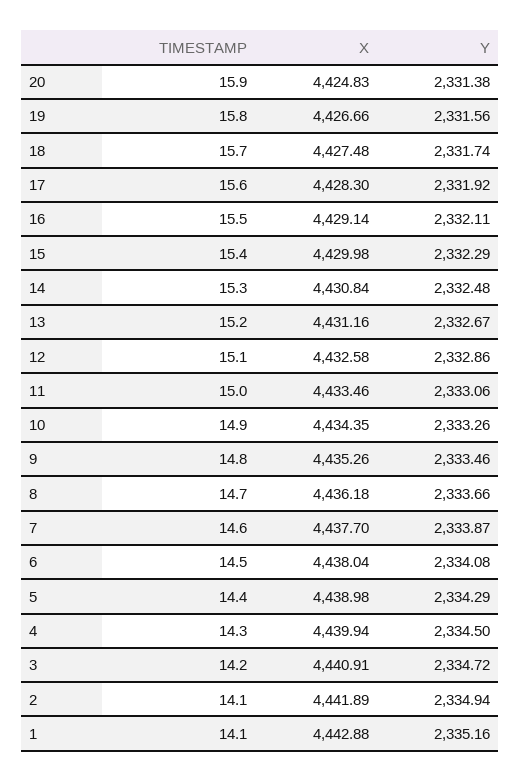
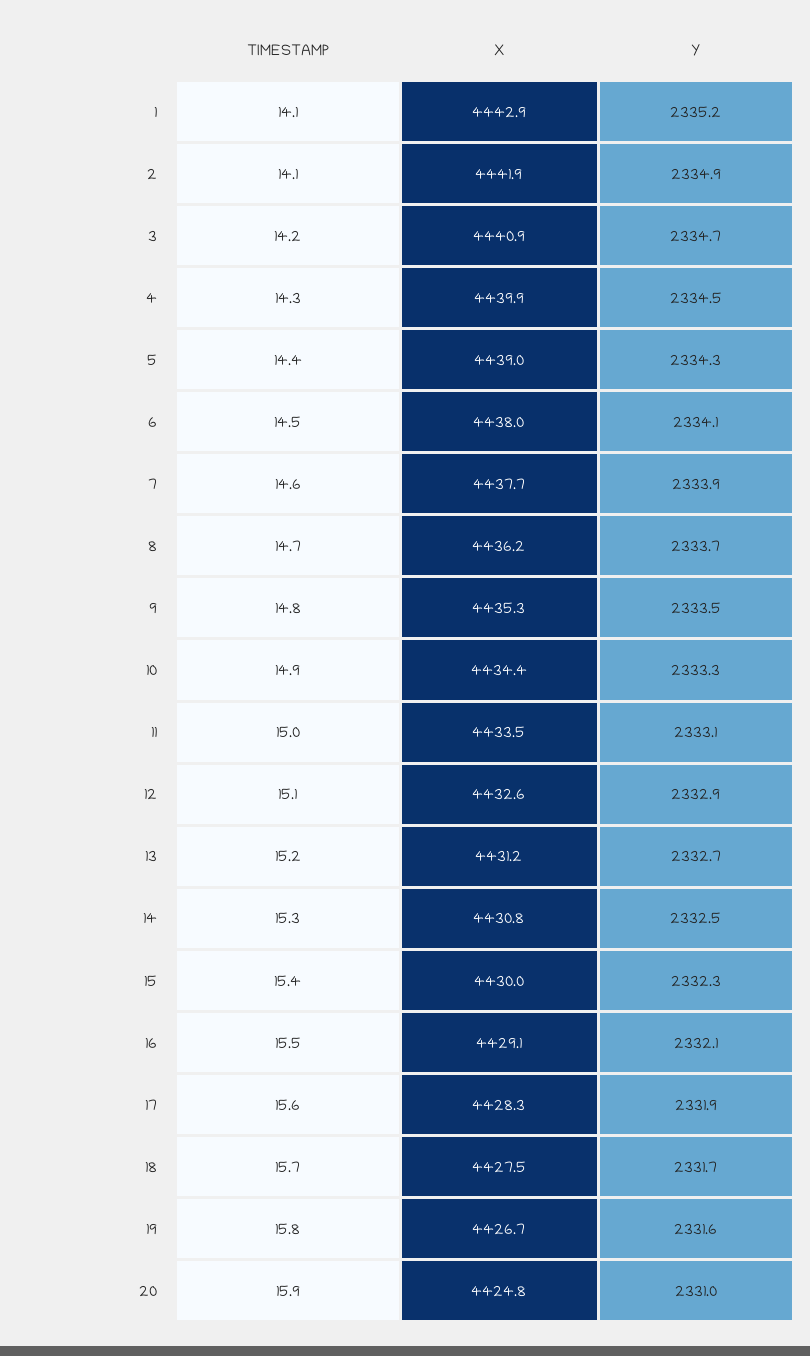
  {
    "TIMESTAMP": {
      "20": 15.9,
      "19": 15.8,
      "18": 15.7,
      "17": 15.6,
      "16": 15.5,
      "15": 15.4,
      "14": 15.3,
      "13": 15.2,
      "12": 15.1,
      "11": 15,
      "10": 14.9,
      "9": 14.8,
      "8": 14.7,
      "7": 14.6,
      "6": 14.5,
      "5": 14.4,
      "4": 14.3,
      "3": 14.2,
      "2": 14.1,
      "1": 14.1
    },
    "X": {
      "20": 4424.83,
      "19": 4426.66,
      "18": 4427.48,
      "17": 4428.3,
      "16": 4429.14,
      "15": 4429.98,
      "14": 4430.84,
      "13": 4431.16,
      "12": 4432.58,
      "11": 4433.46,
      "10": 4434.35,
      "9": 4435.26,
      "8": 4436.18,
      "7": 4437.7,
      "6": 4438.04,
      "5": 4438.98,
      "4": 4439.94,
      "3": 4440.91,
      "2": 4441.89,
      "1": 4442.88
    },
    "Y": {
-     "20": 2331.38,
+     "20": 2331,
      "19": 2331.56,
      "18": 2331.74,
      "17": 2331.92,
      "16": 2332.11,
      "15": 2332.29,
      "14": 2332.48,
      "13": 2332.67,
      "12": 2332.86,
      "11": 2333.06,
      "10": 2333.26,
      "9": 2333.46,
      "8": 2333.66,
      "7": 2333.87,
      "6": 2334.08,
      "5": 2334.29,
      "4": 2334.5,
      "3": 2334.72,
      "2": 2334.94,
      "1": 2335.16
    }
  }

